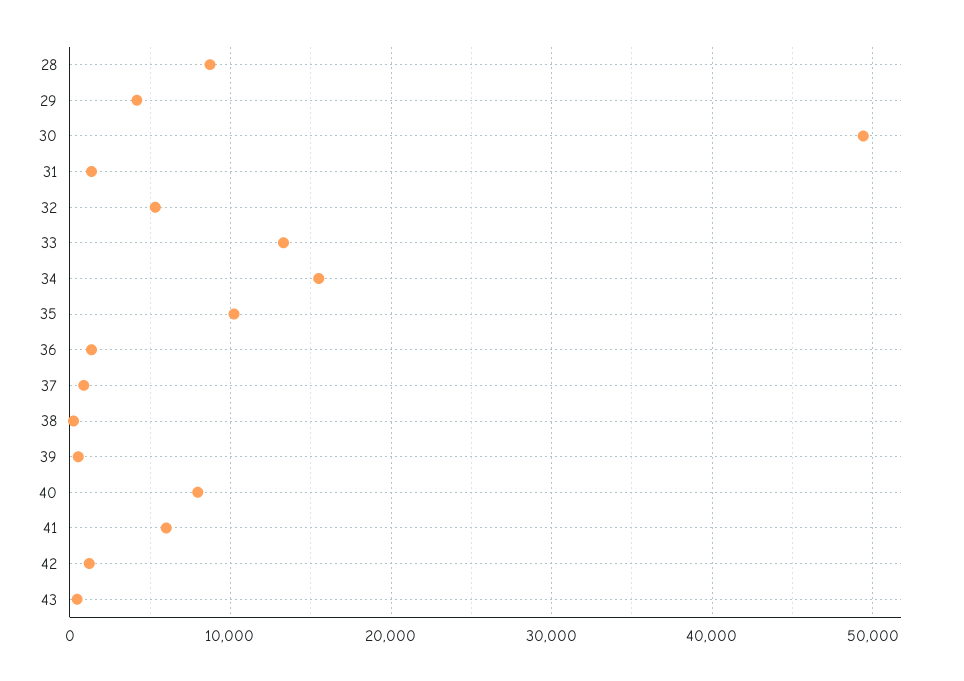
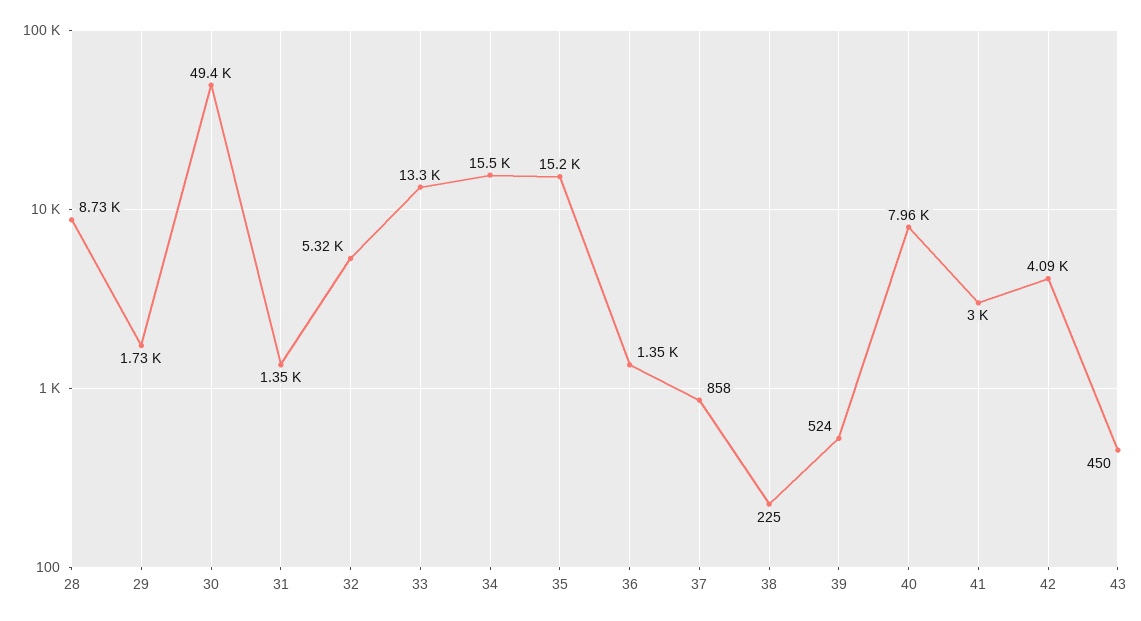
  {
    "28": 8730,
-   "29": 4000,
+   "29": 1730,
    "30": 49400,
    "31": 1350,
    "32": 5320,
    "33": 13300,
    "34": 15500,
-   "35": 10000,
+   "35": 15200,
    "36": 1350,
    "37": 858,
    "38": 225,
    "39": 524,
    "40": 7960,
-   "41": 6000,
+   "41": 3000,
-   "42": 1000,
+   "42": 4090,
    "43": 450
  }

